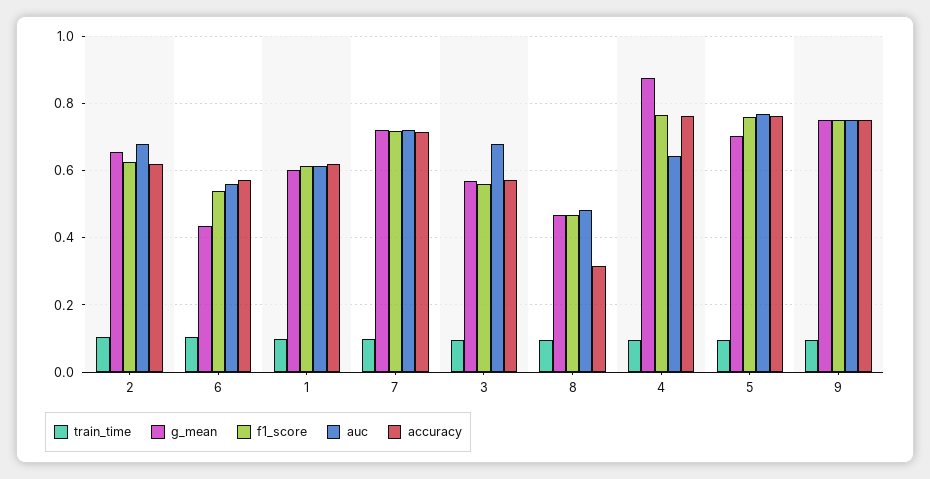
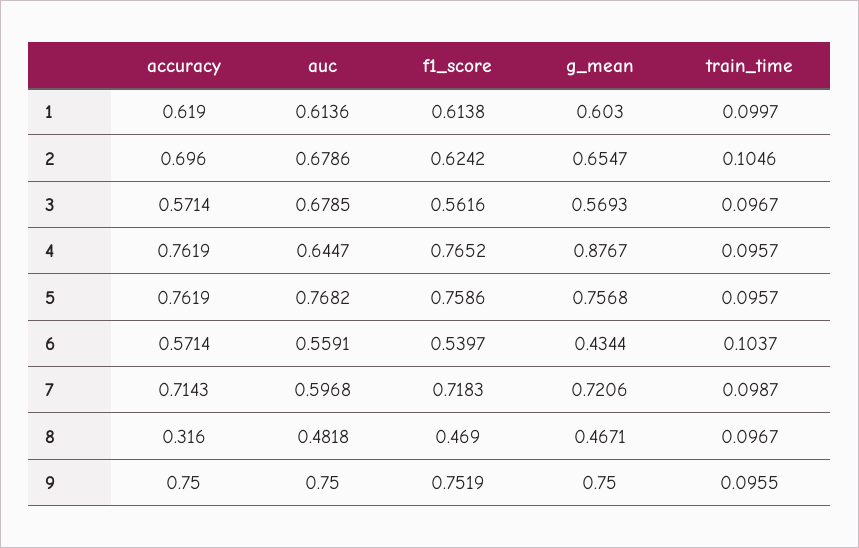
  {
    "train_time": {
      "2": 0.1046,
      "6": 0.1037,
      "1": 0.0997,
      "7": 0.0987,
      "3": 0.0967,
      "8": 0.0967,
      "4": 0.0957,
      "5": 0.0957,
      "9": 0.0955
    },
    "g_mean": {
      "2": 0.6547,
      "6": 0.4344,
      "1": 0.603,
      "7": 0.7206,
      "3": 0.5693,
      "8": 0.4671,
      "4": 0.8767,
-     "5": 0.7,
+     "5": 0.7568,
      "9": 0.75
    },
    "f1_score": {
      "2": 0.6242,
      "6": 0.5397,
      "1": 0.6138,
      "7": 0.7183,
      "3": 0.5616,
      "8": 0.469,
      "4": 0.7652,
      "5": 0.7586,
      "9": 0.7519
    },
    "auc": {
      "2": 0.6786,
      "6": 0.5591,
      "1": 0.6136,
-     "7": 0.72,
+     "7": 0.5968,
      "3": 0.6785,
      "8": 0.4818,
      "4": 0.6447,
      "5": 0.7682,
      "9": 0.75
    },
    "accuracy": {
-     "2": 0.62,
+     "2": 0.696,
      "6": 0.5714,
      "1": 0.619,
      "7": 0.7143,
      "3": 0.5714,
      "8": 0.316,
      "4": 0.7619,
      "5": 0.7619,
      "9": 0.75
    }
  }

